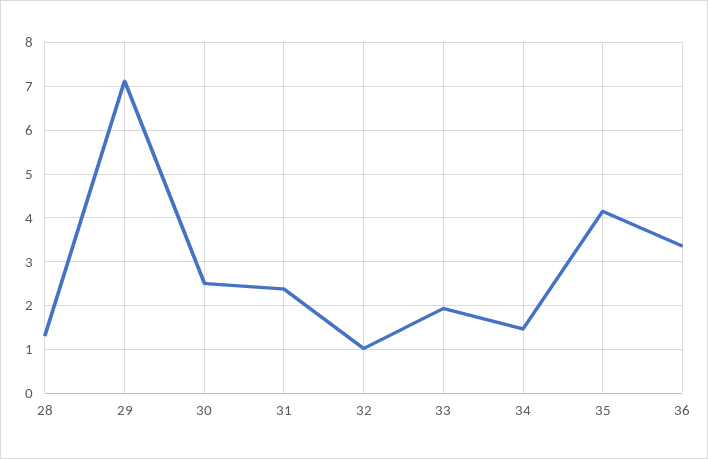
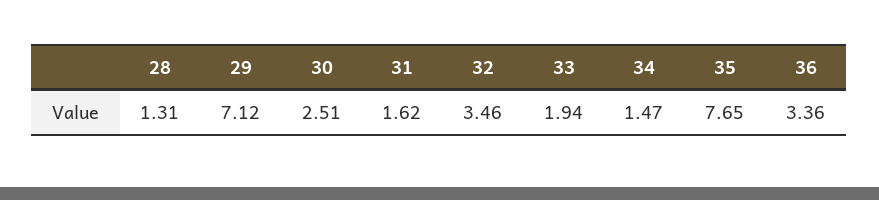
  {
    "28": 1.31,
    "29": 7.12,
    "30": 2.51,
-   "31": 2.4,
+   "31": 1.62,
-   "32": 1,
+   "32": 3.46,
    "33": 1.94,
    "34": 1.47,
-   "35": 4.2,
+   "35": 7.65,
    "36": 3.36
  }

